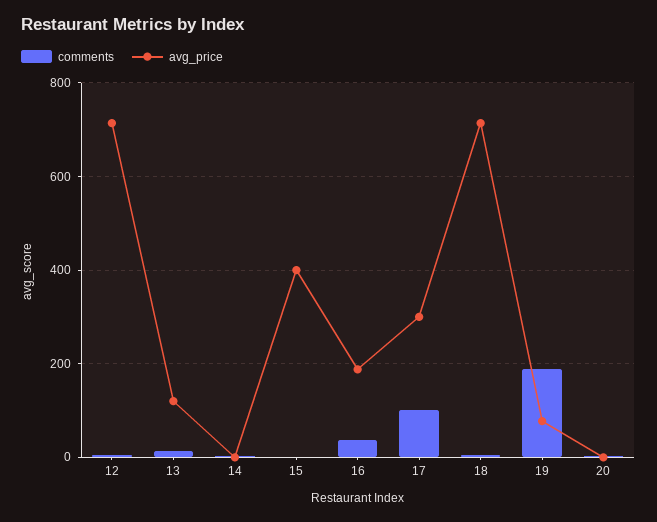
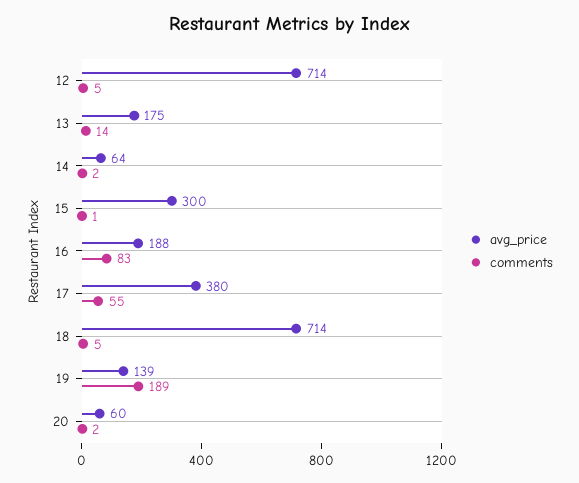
  {
    "comments": {
      "12": 5,
      "13": 14,
      "14": 2,
      "15": 1,
-     "16": 40,
+     "16": 83,
-     "17": 100,
+     "17": 55,
      "18": 5,
      "19": 189,
      "20": 2
    },
    "avg_price": {
      "12": 714,
-     "13": 120,
+     "13": 175,
-     "14": 0,
+     "14": 64,
-     "15": 400,
+     "15": 300,
      "16": 188,
-     "17": 300,
+     "17": 380,
      "18": 714,
-     "19": 80,
+     "19": 139,
-     "20": 0
+     "20": 60
    }
  }

